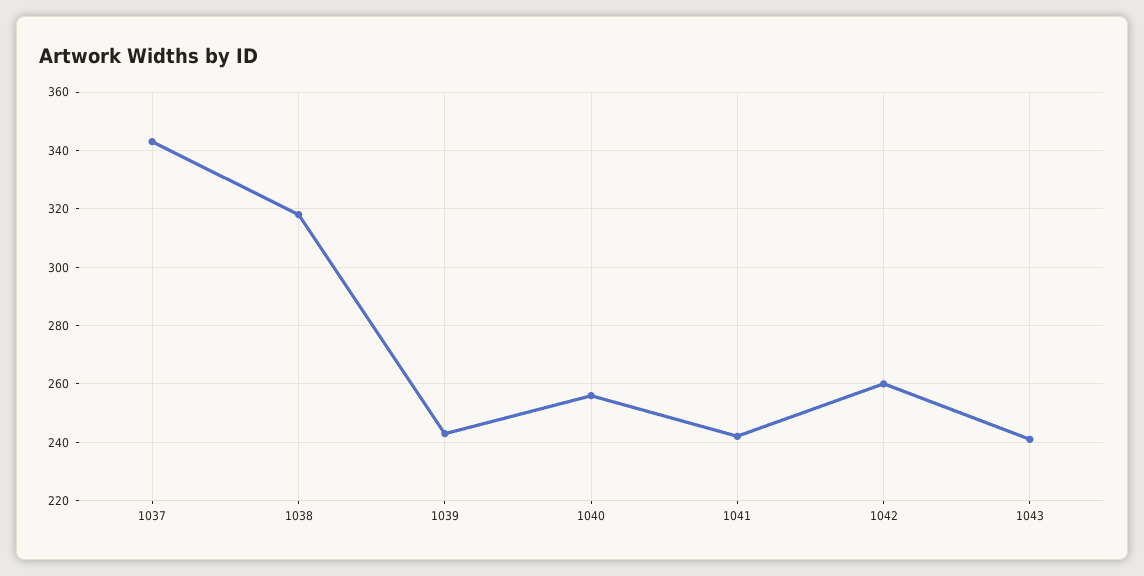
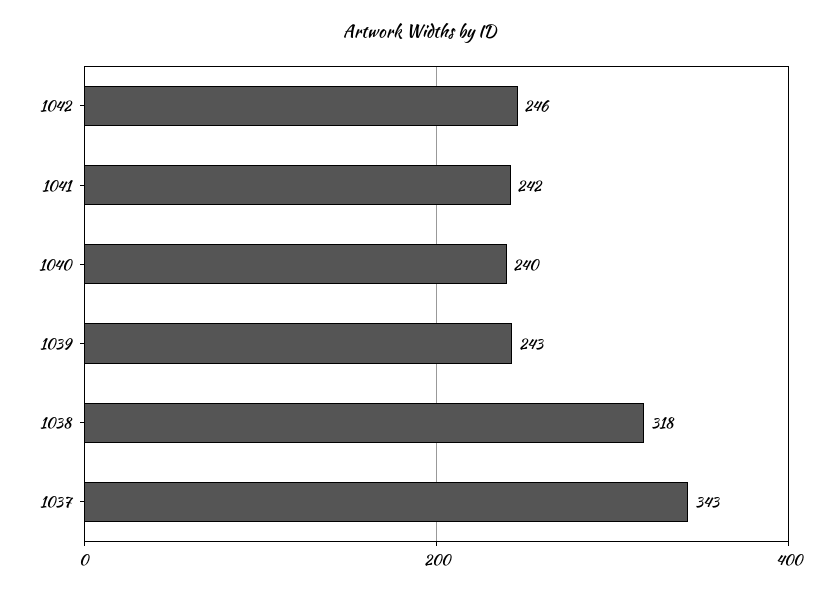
  {
    "1037": 343,
    "1038": 318,
    "1039": 243,
-   "1040": 255,
+   "1040": 240,
    "1041": 242,
-   "1042": 260,
+   "1042": 246
-   "1043": 240
  }

